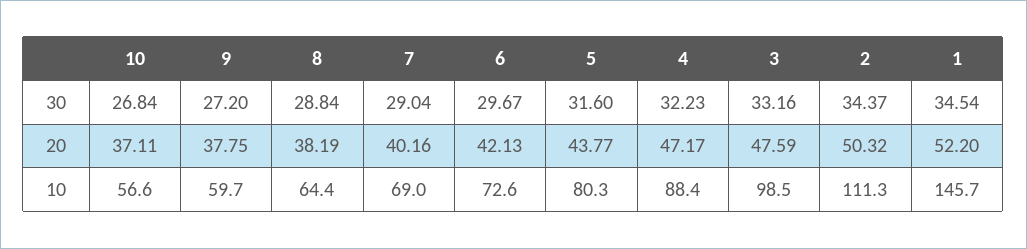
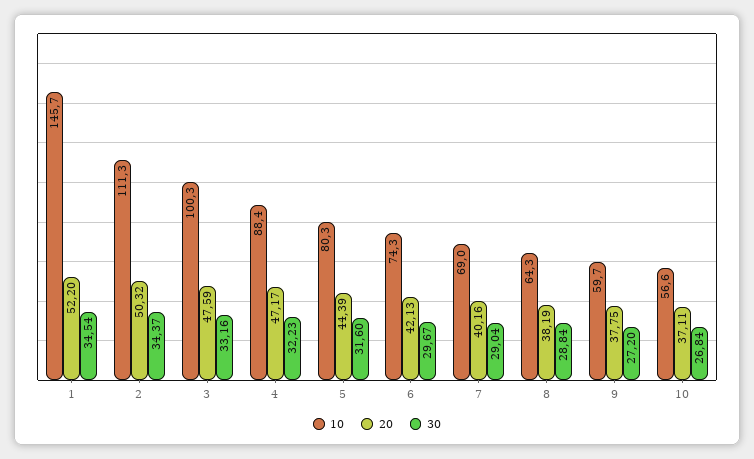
  {
    "30": {
      "10": 26.84,
      "9": 27.2,
      "8": 28.84,
      "7": 29.04,
      "6": 29.67,
      "5": 31.6,
      "4": 32.23,
      "3": 33.16,
      "2": 34.37,
      "1": 34.54
    },
    "20": {
      "10": 37.11,
      "9": 37.75,
      "8": 38.19,
      "7": 40.16,
      "6": 42.13,
-     "5": 43.77,
+     "5": 44.39,
      "4": 47.17,
      "3": 47.59,
      "2": 50.32,
      "1": 52.2
    },
    "10": {
      "10": 56.6,
      "9": 59.7,
-     "8": 64.4,
+     "8": 64.3,
      "7": 69,
-     "6": 72.6,
+     "6": 74.3,
      "5": 80.3,
      "4": 88.4,
-     "3": 98.5,
+     "3": 100.3,
      "2": 111.3,
      "1": 145.7
    }
  }

